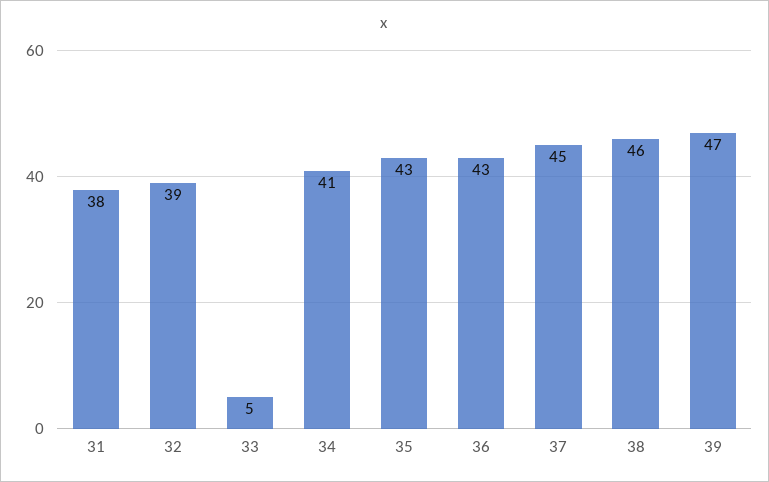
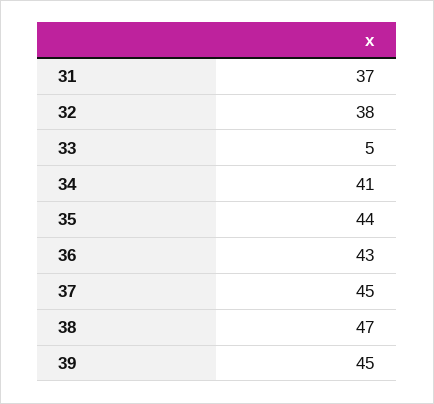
  {
-   "31": 38,
+   "31": 37,
-   "32": 39,
+   "32": 38,
    "33": 5,
    "34": 41,
-   "35": 43,
+   "35": 44,
    "36": 43,
    "37": 45,
-   "38": 46,
+   "38": 47,
-   "39": 47
+   "39": 45
  }

